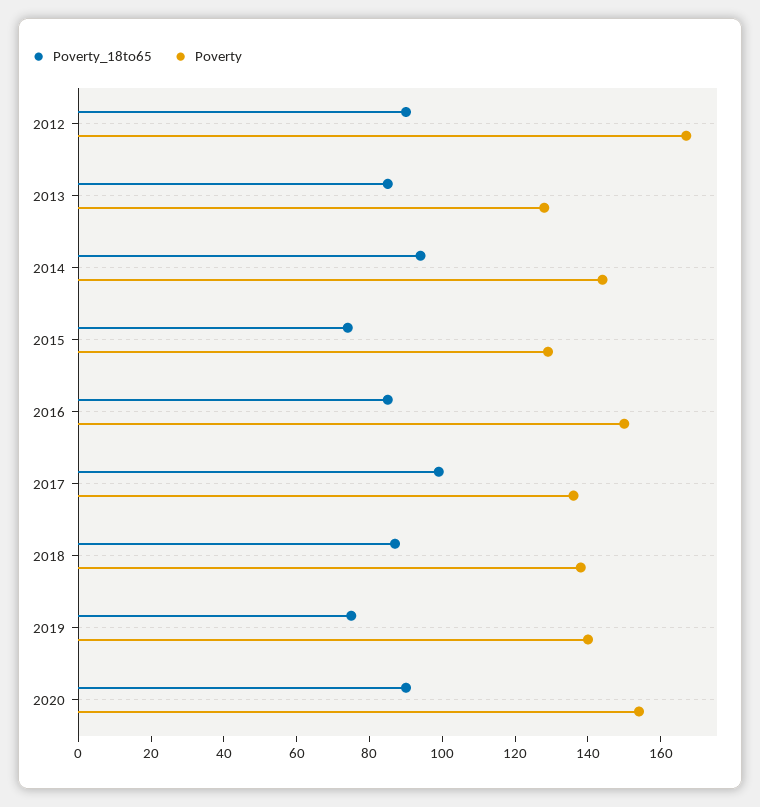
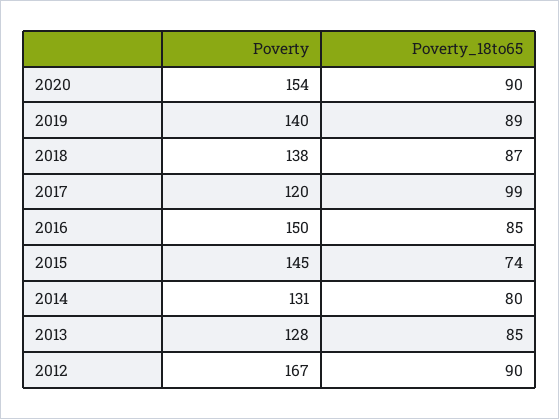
  {
    "Poverty_18to65": {
      "2012": 90,
      "2013": 85,
-     "2014": 95,
+     "2014": 80,
      "2015": 74,
      "2016": 85,
      "2017": 99,
      "2018": 87,
-     "2019": 75,
+     "2019": 89,
      "2020": 90
    },
    "Poverty": {
      "2012": 167,
      "2013": 128,
-     "2014": 145,
+     "2014": 131,
-     "2015": 130,
+     "2015": 145,
      "2016": 150,
-     "2017": 135,
+     "2017": 120,
      "2018": 138,
      "2019": 140,
      "2020": 154
    }
  }

